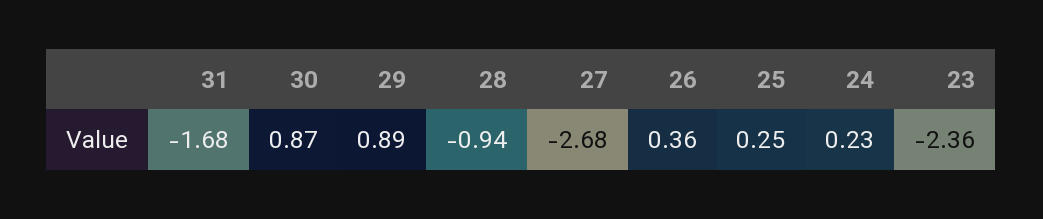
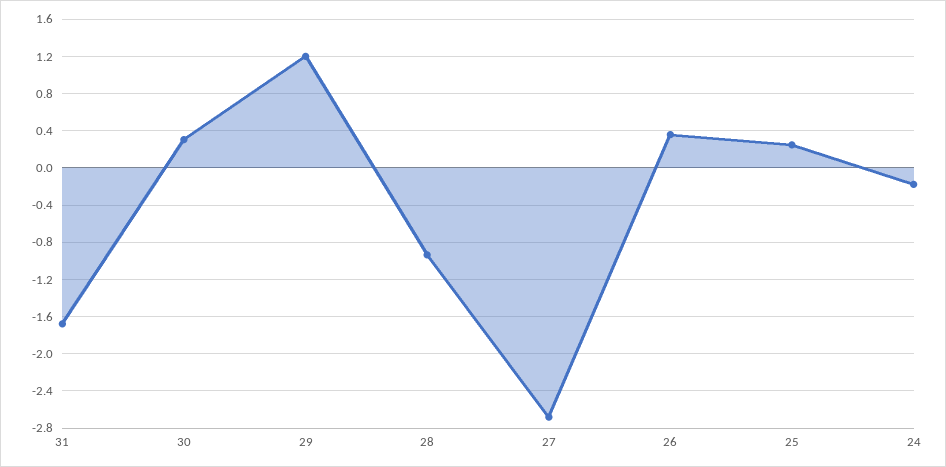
  {
    "31": -1.68,
-   "30": 0.87,
+   "30": 0.3,
-   "29": 0.89,
+   "29": 1.2,
    "28": -0.94,
    "27": -2.68,
    "26": 0.36,
    "25": 0.25,
-   "24": 0.23,
+   "24": -0.2
-   "23": -2.36
  }

